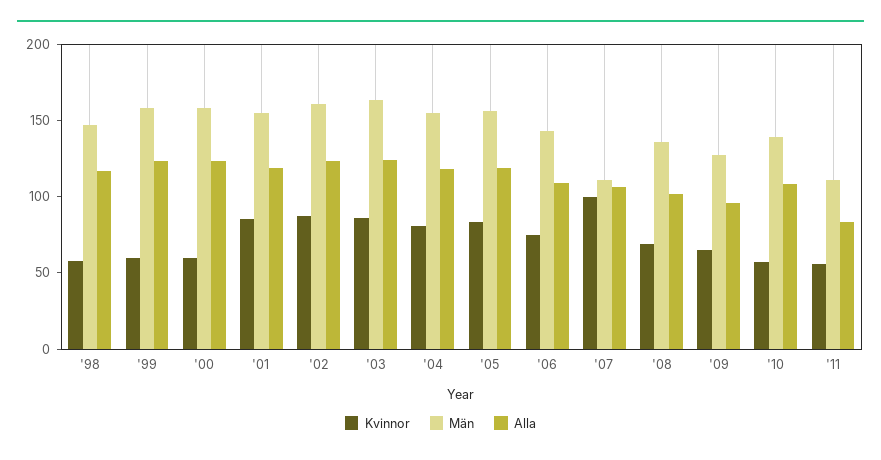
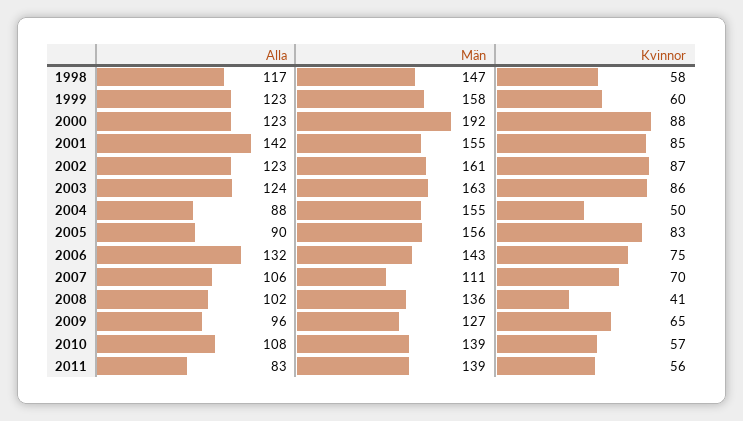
  {
    "Kvinnor": {
      "'98": 58,
      "'99": 60,
-     "'00": 60,
+     "'00": 88,
      "'01": 85,
      "'02": 87,
      "'03": 86,
-     "'04": 80,
+     "'04": 50,
      "'05": 83,
      "'06": 75,
-     "'07": 100,
+     "'07": 70,
-     "'08": 70,
+     "'08": 41,
      "'09": 65,
      "'10": 57,
      "'11": 56
    },
    "Män": {
      "'98": 147,
      "'99": 158,
-     "'00": 160,
+     "'00": 192,
      "'01": 155,
      "'02": 161,
      "'03": 163,
      "'04": 155,
      "'05": 156,
      "'06": 143,
      "'07": 111,
      "'08": 136,
      "'09": 127,
      "'10": 139,
-     "'11": 110
+     "'11": 139
    },
    "Alla": {
      "'98": 117,
      "'99": 123,
      "'00": 123,
-     "'01": 120,
+     "'01": 142,
      "'02": 123,
      "'03": 124,
-     "'04": 120,
+     "'04": 88,
-     "'05": 120,
+     "'05": 90,
-     "'06": 110,
+     "'06": 132,
      "'07": 106,
      "'08": 102,
      "'09": 96,
      "'10": 108,
      "'11": 83
    }
  }

